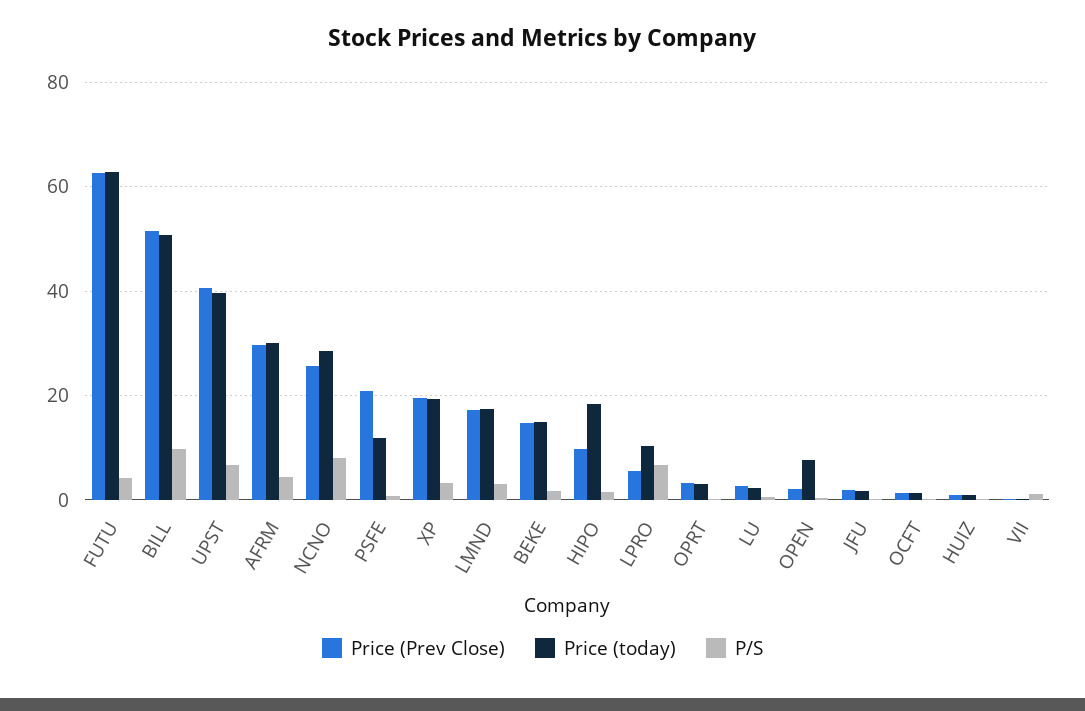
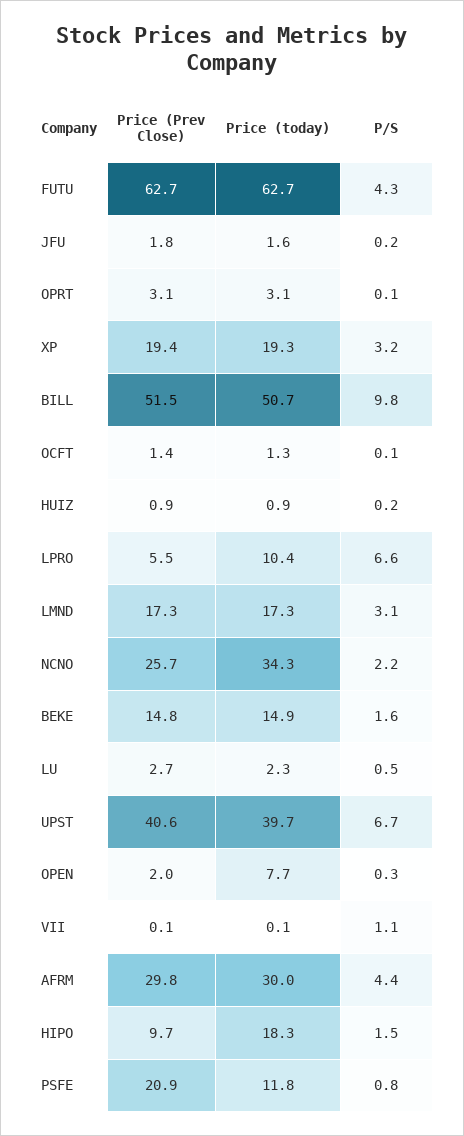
  {
    "Price (Prev Close)": {
      "FUTU": 62.7,
      "BILL": 51.5,
      "UPST": 40.6,
      "AFRM": 29.8,
      "NCNO": 25.7,
      "PSFE": 20.9,
      "XP": 19.4,
      "LMND": 17.3,
      "BEKE": 14.8,
      "HIPO": 9.7,
      "LPRO": 5.5,
      "OPRT": 3.1,
      "LU": 2.7,
      "OPEN": 2,
      "JFU": 1.8,
      "OCFT": 1.4,
      "HUIZ": 0.9,
      "VII": 0.1
    },
    "Price (today)": {
      "FUTU": 62.7,
      "BILL": 50.7,
      "UPST": 39.7,
      "AFRM": 30,
-     "NCNO": 28,
+     "NCNO": 34.3,
      "PSFE": 11.8,
      "XP": 19.3,
      "LMND": 17.3,
      "BEKE": 14.9,
      "HIPO": 18.3,
      "LPRO": 10.4,
      "OPRT": 3.1,
      "LU": 2.3,
      "OPEN": 7.7,
      "JFU": 1.6,
      "OCFT": 1.3,
      "HUIZ": 0.9,
      "VII": 0.1
    },
    "P/S": {
      "FUTU": 4.3,
      "BILL": 9.8,
      "UPST": 6.7,
      "AFRM": 4.4,
-     "NCNO": 8,
+     "NCNO": 2.2,
      "PSFE": 0.8,
      "XP": 3.2,
      "LMND": 3.1,
      "BEKE": 1.6,
      "HIPO": 1.5,
      "LPRO": 6.6,
      "OPRT": 0.1,
      "LU": 0.5,
      "OPEN": 0.3,
      "JFU": 0.2,
      "OCFT": 0.1,
      "HUIZ": 0.2,
      "VII": 1.1
    }
  }

